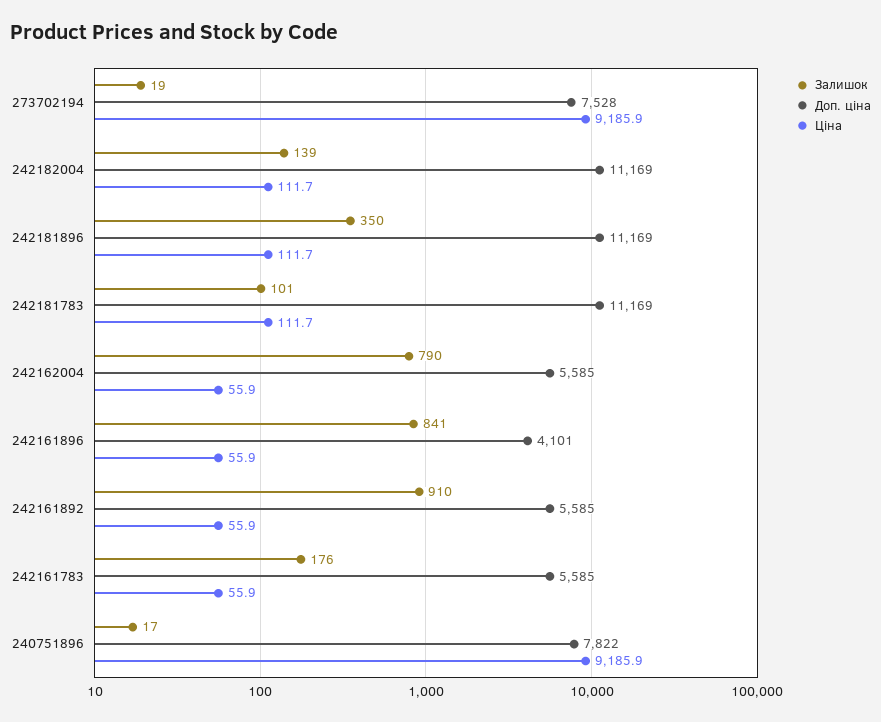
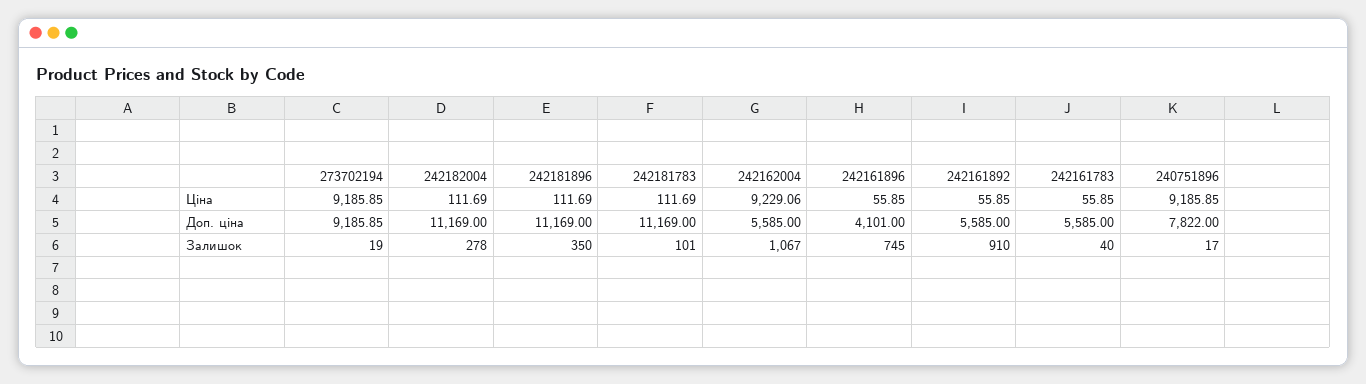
  {
    "Залишок": {
      "273702194": 19,
-     "242182004": 139,
+     "242182004": 278,
      "242181896": 350,
      "242181783": 101,
-     "242162004": 790,
+     "242162004": 1067,
-     "242161896": 841,
+     "242161896": 745,
      "242161892": 910,
-     "242161783": 176,
+     "242161783": 40,
      "240751896": 17
    },
    "Доп. ціна": {
-     "273702194": 7528,
+     "273702194": 9185.85,
      "242182004": 11169,
      "242181896": 11169,
      "242181783": 11169,
      "242162004": 5585,
      "242161896": 4101,
      "242161892": 5585,
      "242161783": 5585,
      "240751896": 7822
    },
    "Ціна": {
      "273702194": 9185.85,
      "242182004": 111.69,
      "242181896": 111.69,
      "242181783": 111.69,
-     "242162004": 55.9,
+     "242162004": 9229.06,
      "242161896": 55.85,
      "242161892": 55.85,
      "242161783": 55.85,
      "240751896": 9185.85
    }
  }

